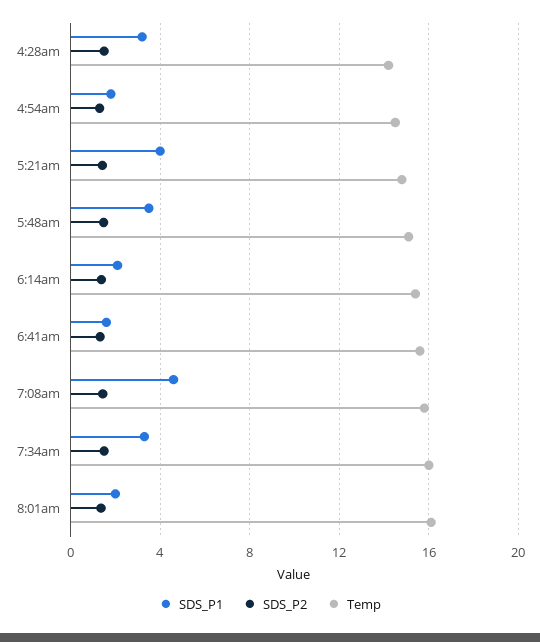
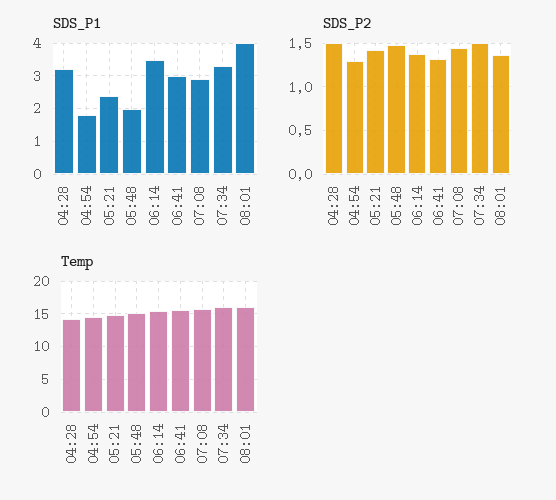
  {
    "SDS_P1": {
      "4:28am": 3,
      "4:54am": 2,
-     "5:21am": 4,
+     "5:21am": 2.5,
-     "5:48am": 3.5,
+     "5:48am": 2,
-     "6:14am": 2,
+     "6:14am": 3.5,
-     "6:41am": 1.5,
+     "6:41am": 3,
-     "7:08am": 4.5,
+     "7:08am": 3,
      "7:34am": 3.5,
-     "8:01am": 2
+     "8:01am": 4
    },
    "SDS_P2": {
      "4:28am": 1.5,
      "4:54am": 1.3,
      "5:21am": 1.4,
      "5:48am": 1.5,
      "6:14am": 1.4,
      "6:41am": 1.3,
      "7:08am": 1.4,
      "7:34am": 1.5,
      "8:01am": 1.4
    },
    "Temp": {
      "4:28am": 14,
      "4:54am": 14.5,
      "5:21am": 15,
      "5:48am": 15,
      "6:14am": 15.5,
      "6:41am": 15.5,
      "7:08am": 16,
      "7:34am": 16,
      "8:01am": 16
    }
  }

